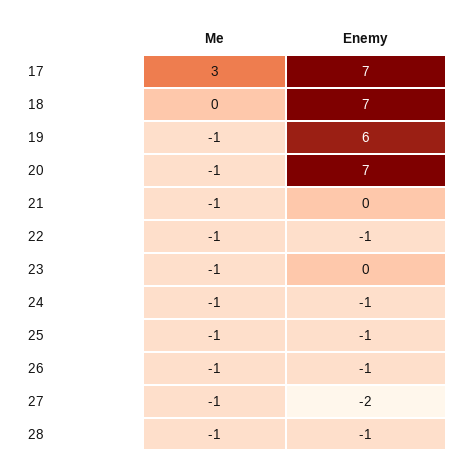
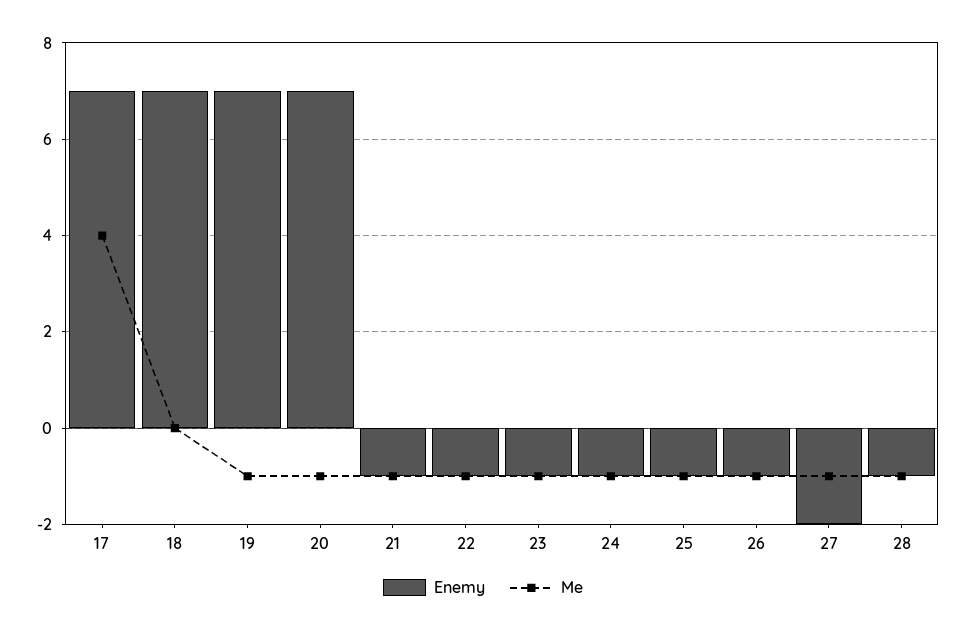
  {
    "Me": {
-     "17": 3,
+     "17": 4,
      "18": 0,
      "19": -1,
      "20": -1,
      "21": -1,
      "22": -1,
      "23": -1,
      "24": -1,
      "25": -1,
      "26": -1,
      "27": -1,
      "28": -1
    },
    "Enemy": {
      "17": 7,
      "18": 7,
-     "19": 6,
+     "19": 7,
      "20": 7,
-     "21": 0,
+     "21": -1,
      "22": -1,
-     "23": 0,
+     "23": -1,
      "24": -1,
      "25": -1,
      "26": -1,
      "27": -2,
      "28": -1
    }
  }

